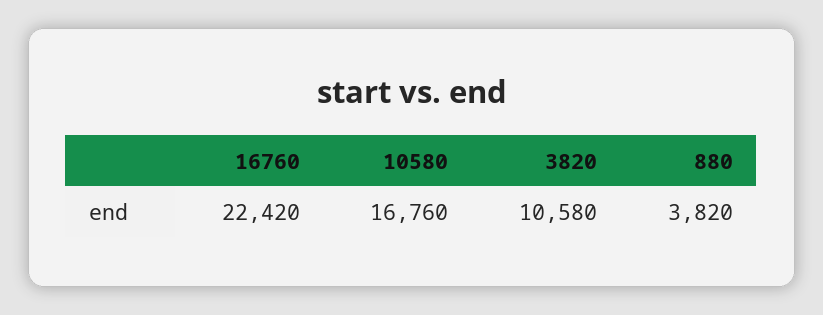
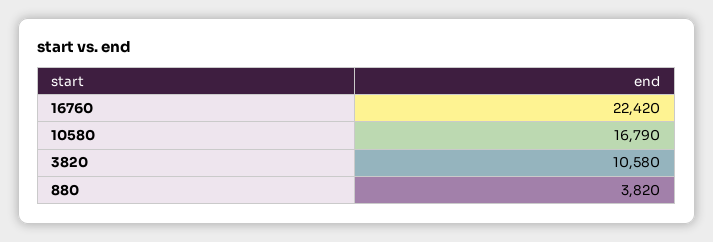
  {
    "16760": 22420,
-   "10580": 16760,
+   "10580": 16790,
    "3820": 10580,
    "880": 3820
  }

